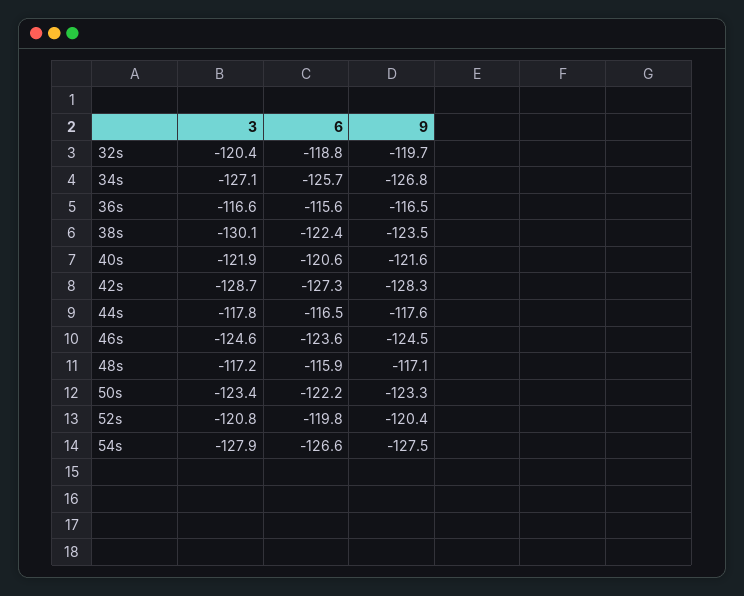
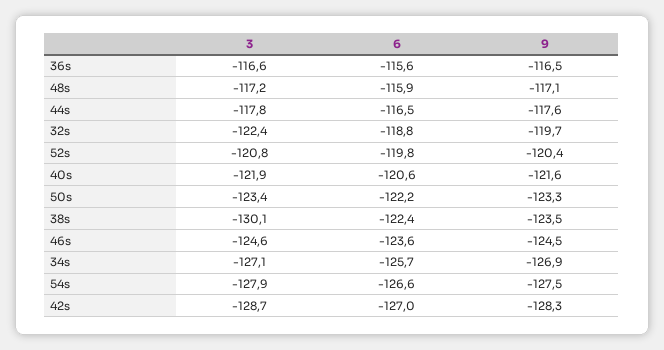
  {
    "3": {
-     "32s": -120.4,
+     "32s": -122.4,
      "34s": -127.1,
      "36s": -116.6,
      "38s": -130.1,
      "40s": -121.9,
      "42s": -128.7,
      "44s": -117.8,
      "46s": -124.6,
      "48s": -117.2,
      "50s": -123.4,
      "52s": -120.8,
      "54s": -127.9
    },
    "6": {
      "32s": -118.8,
      "34s": -125.7,
      "36s": -115.6,
      "38s": -122.4,
      "40s": -120.6,
-     "42s": -127.3,
+     "42s": -127,
      "44s": -116.5,
      "46s": -123.6,
      "48s": -115.9,
      "50s": -122.2,
      "52s": -119.8,
      "54s": -126.6
    },
    "9": {
      "32s": -119.7,
-     "34s": -126.8,
+     "34s": -126.9,
      "36s": -116.5,
      "38s": -123.5,
      "40s": -121.6,
      "42s": -128.3,
      "44s": -117.6,
      "46s": -124.5,
      "48s": -117.1,
      "50s": -123.3,
      "52s": -120.4,
      "54s": -127.5
    }
  }

